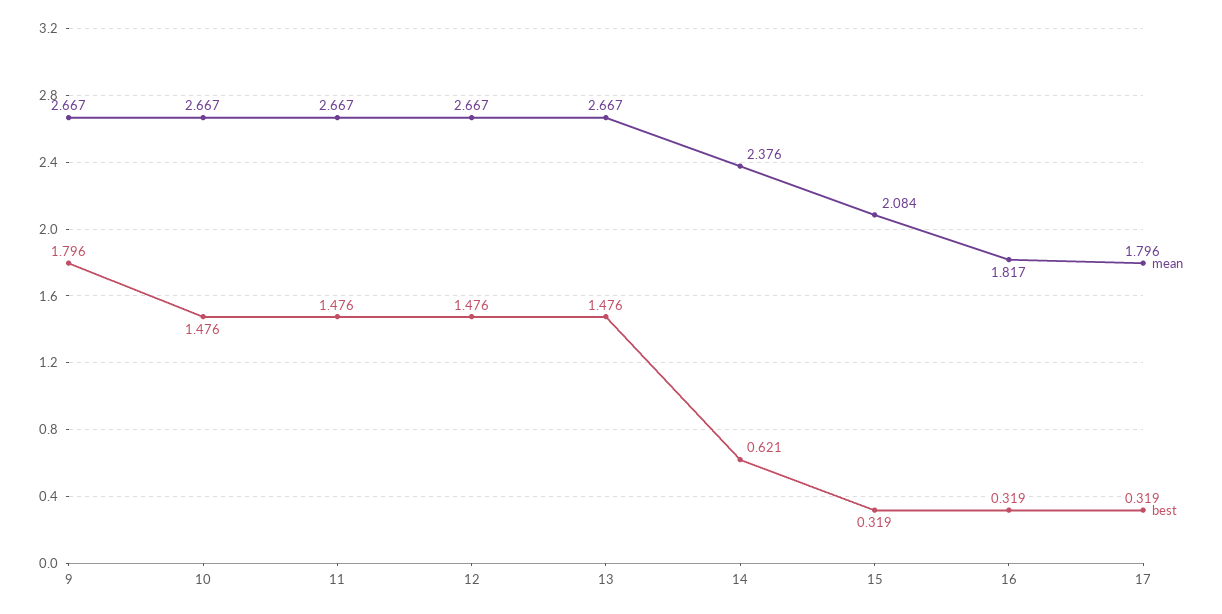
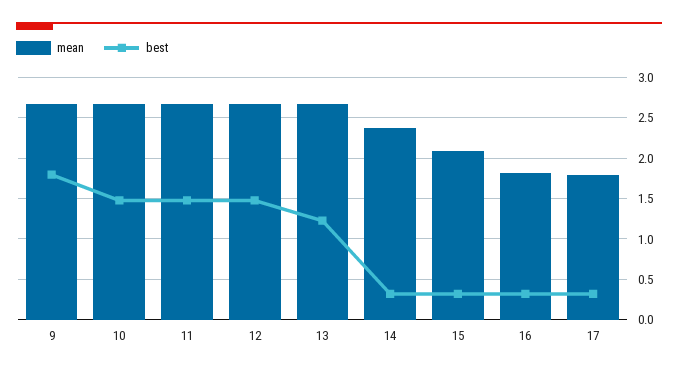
  {
    "mean": {
      "9": 2.667,
      "10": 2.667,
      "11": 2.667,
      "12": 2.667,
      "13": 2.667,
      "14": 2.376,
      "15": 2.084,
      "16": 1.817,
      "17": 1.796
    },
    "best": {
      "9": 1.796,
      "10": 1.476,
      "11": 1.476,
      "12": 1.476,
-     "13": 1.476,
+     "13": 1.2,
-     "14": 0.621,
+     "14": 0.3,
      "15": 0.319,
      "16": 0.319,
      "17": 0.319
    }
  }

